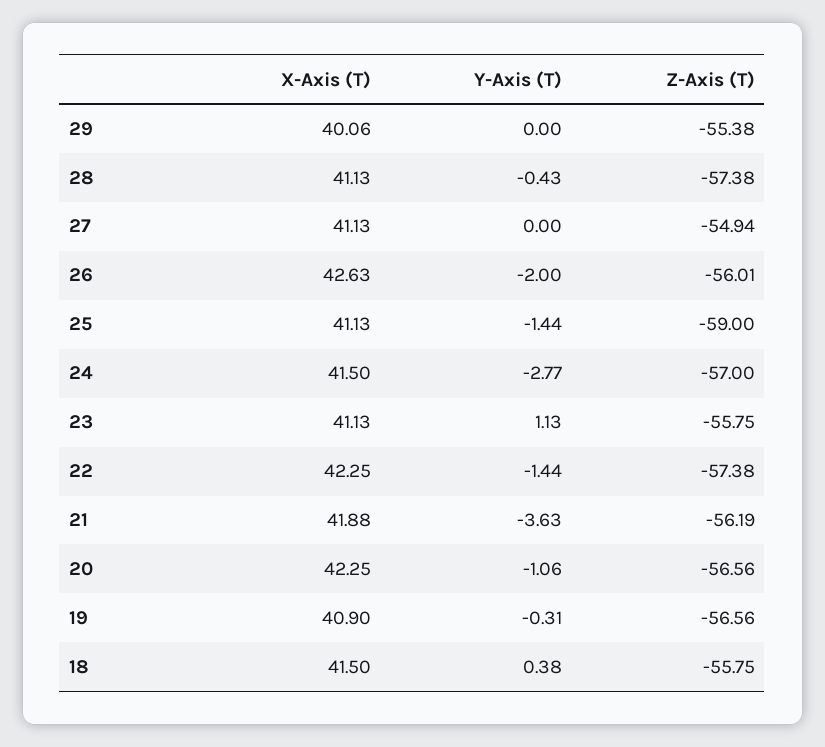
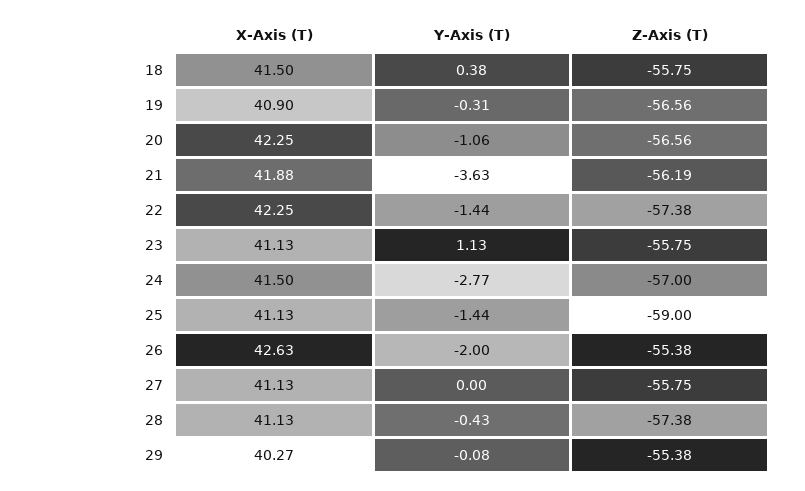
  {
    "X-Axis (T)": {
-     "29": 40.06,
+     "29": 40.27,
      "28": 41.13,
      "27": 41.13,
      "26": 42.63,
      "25": 41.13,
      "24": 41.5,
      "23": 41.13,
      "22": 42.25,
      "21": 41.88,
      "20": 42.25,
      "19": 40.9,
      "18": 41.5
    },
    "Y-Axis (T)": {
-     "29": 0,
+     "29": -0.08,
      "28": -0.43,
      "27": 0,
      "26": -2,
      "25": -1.44,
      "24": -2.77,
      "23": 1.13,
      "22": -1.44,
      "21": -3.63,
      "20": -1.06,
      "19": -0.31,
      "18": 0.38
    },
    "Z-Axis (T)": {
      "29": -55.38,
      "28": -57.38,
-     "27": -54.94,
+     "27": -55.75,
-     "26": -56.01,
+     "26": -55.38,
      "25": -59,
      "24": -57,
      "23": -55.75,
      "22": -57.38,
      "21": -56.19,
      "20": -56.56,
      "19": -56.56,
      "18": -55.75
    }
  }

